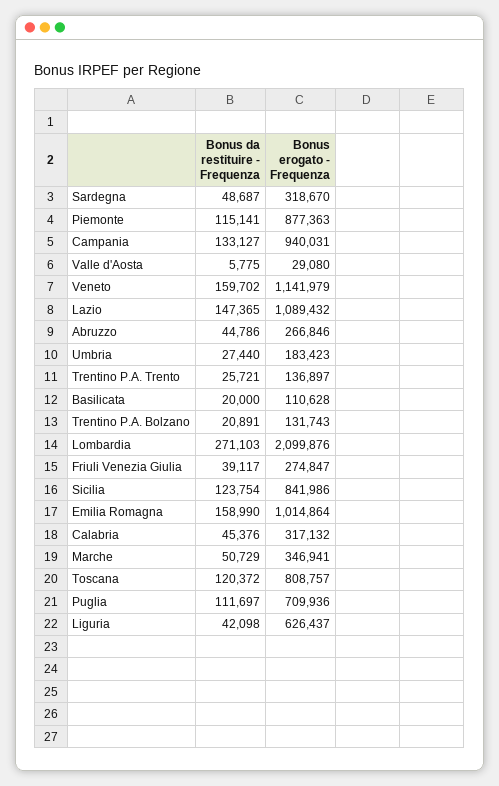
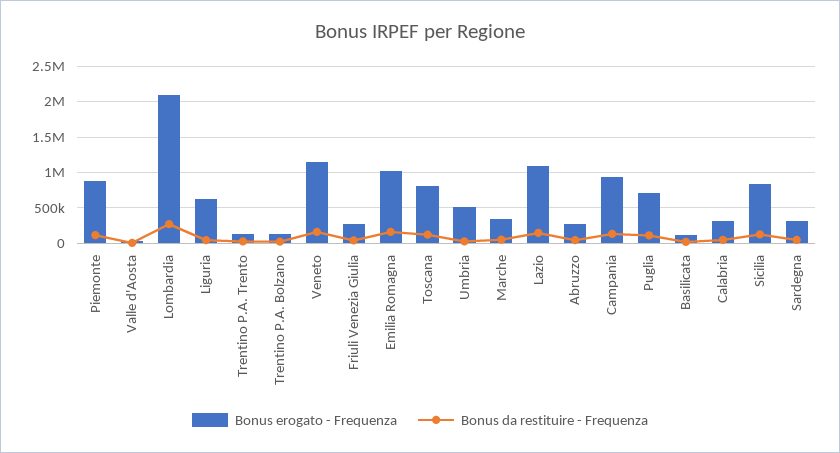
  {
    "Bonus da restituire - Frequenza": {
      "Sardegna": 48687,
      "Piemonte": 115141,
      "Campania": 133127,
      "Valle d'Aosta": 5775,
      "Veneto": 159702,
      "Lazio": 147365,
      "Abruzzo": 44786,
      "Umbria": 27440,
      "Trentino P.A. Trento": 25721,
      "Basilicata": 20000,
      "Trentino P.A. Bolzano": 20891,
      "Lombardia": 271103,
      "Friuli Venezia Giulia": 39117,
      "Sicilia": 123754,
      "Emilia Romagna": 158990,
      "Calabria": 45376,
      "Marche": 50729,
      "Toscana": 120372,
      "Puglia": 111697,
      "Liguria": 42098
    },
    "Bonus erogato - Frequenza": {
      "Sardegna": 318670,
      "Piemonte": 877363,
      "Campania": 940031,
      "Valle d'Aosta": 29080,
      "Veneto": 1141979,
      "Lazio": 1089432,
      "Abruzzo": 266846,
-     "Umbria": 183423,
+     "Umbria": 500000,
      "Trentino P.A. Trento": 136897,
      "Basilicata": 110628,
      "Trentino P.A. Bolzano": 131743,
      "Lombardia": 2099876,
      "Friuli Venezia Giulia": 274847,
      "Sicilia": 841986,
      "Emilia Romagna": 1014864,
      "Calabria": 317132,
      "Marche": 346941,
      "Toscana": 808757,
      "Puglia": 709936,
      "Liguria": 626437
    }
  }

